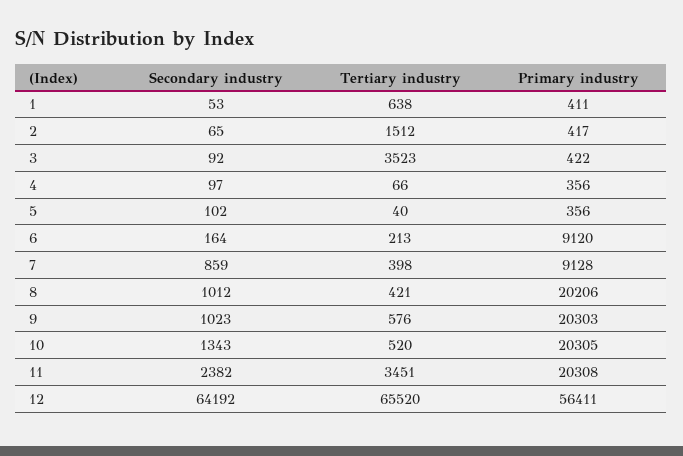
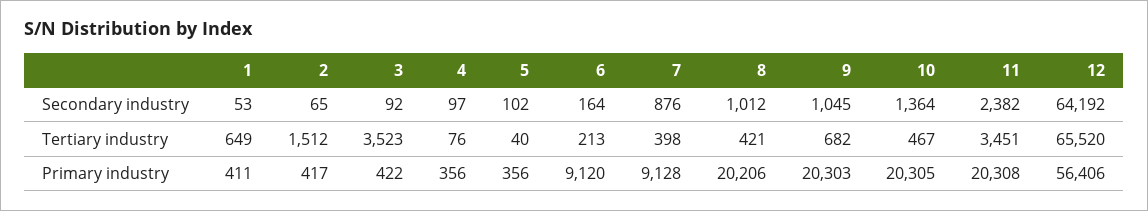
  {
    "Secondary industry": {
      "1": 53,
      "2": 65,
      "3": 92,
      "4": 97,
      "5": 102,
      "6": 164,
-     "7": 859,
+     "7": 876,
      "8": 1012,
-     "9": 1023,
+     "9": 1045,
-     "10": 1343,
+     "10": 1364,
      "11": 2382,
      "12": 64192
    },
    "Tertiary industry": {
-     "1": 638,
+     "1": 649,
      "2": 1512,
      "3": 3523,
-     "4": 66,
+     "4": 76,
      "5": 40,
      "6": 213,
      "7": 398,
      "8": 421,
-     "9": 576,
+     "9": 682,
-     "10": 520,
+     "10": 467,
      "11": 3451,
      "12": 65520
    },
    "Primary industry": {
      "1": 411,
      "2": 417,
      "3": 422,
      "4": 356,
      "5": 356,
      "6": 9120,
      "7": 9128,
      "8": 20206,
      "9": 20303,
      "10": 20305,
      "11": 20308,
-     "12": 56411
+     "12": 56406
    }
  }

